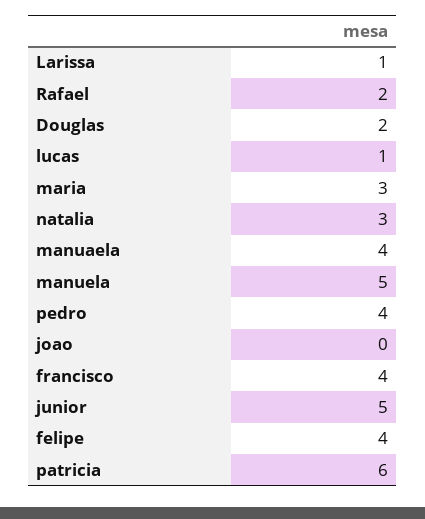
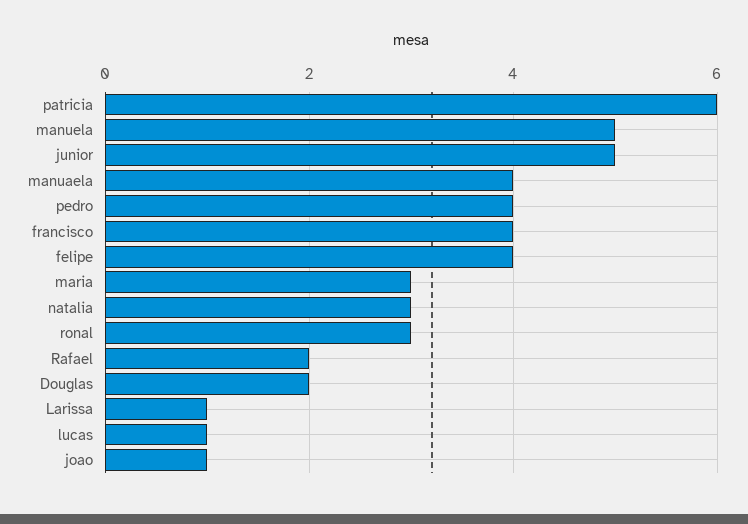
  {
    "Larissa": 1,
    "Rafael": 2,
    "Douglas": 2,
    "lucas": 1,
    "maria": 3,
    "natalia": 3,
    "manuaela": 4,
    "manuela": 5,
    "pedro": 4,
-   "joao": 0,
+   "joao": 1,
    "francisco": 4,
    "junior": 5,
    "felipe": 4,
-   "patricia": 6
+   "patricia": 6,
+   "ronal": 3
  }

